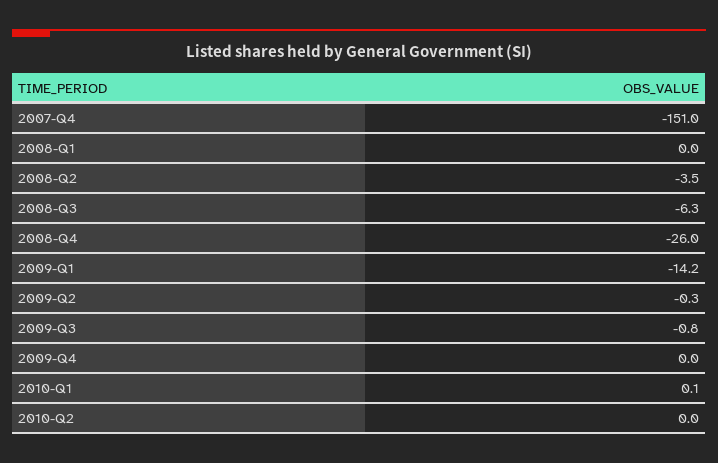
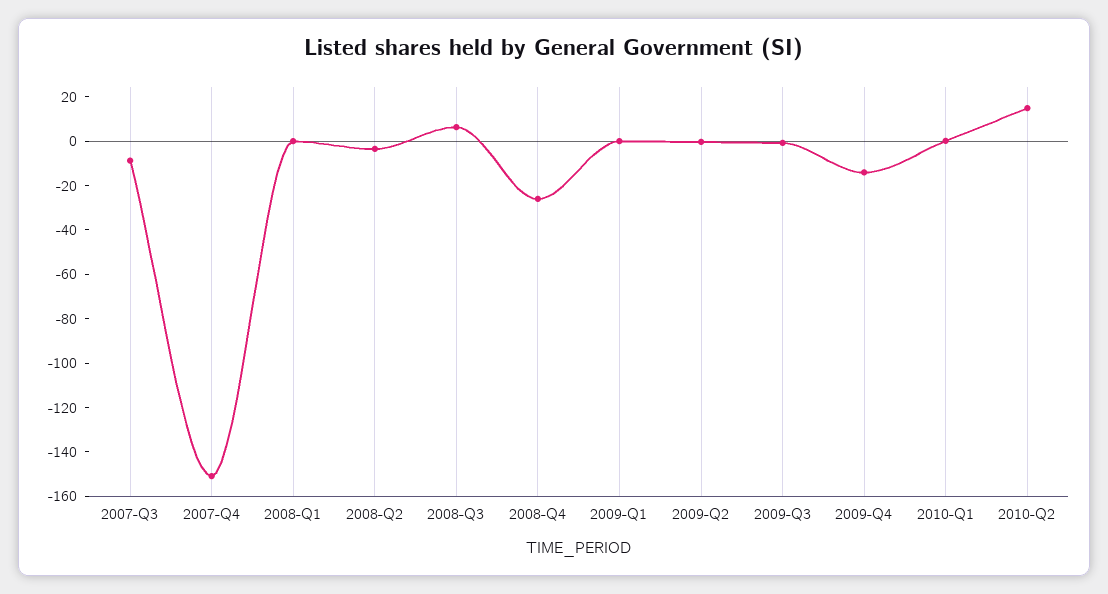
  {
    "2007-Q4": -151,
    "2008-Q1": 0,
    "2008-Q2": -3.5,
-   "2008-Q3": -6.3,
+   "2008-Q3": 5,
    "2008-Q4": -26,
-   "2009-Q1": -14.2,
+   "2009-Q1": 0,
    "2009-Q2": -0.3,
    "2009-Q3": -0.8,
-   "2009-Q4": 0,
+   "2009-Q4": -15,
    "2010-Q1": 0.1,
-   "2010-Q2": 0
+   "2010-Q2": 15,
+   "2007-Q3": -10
  }

